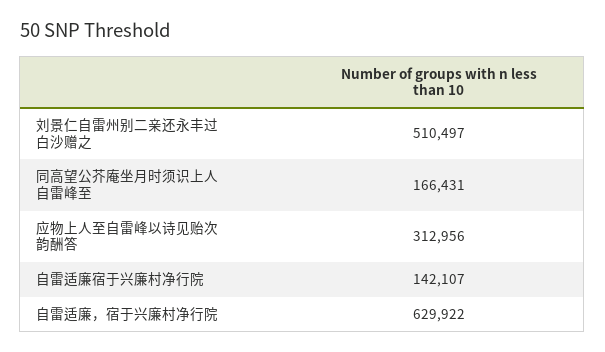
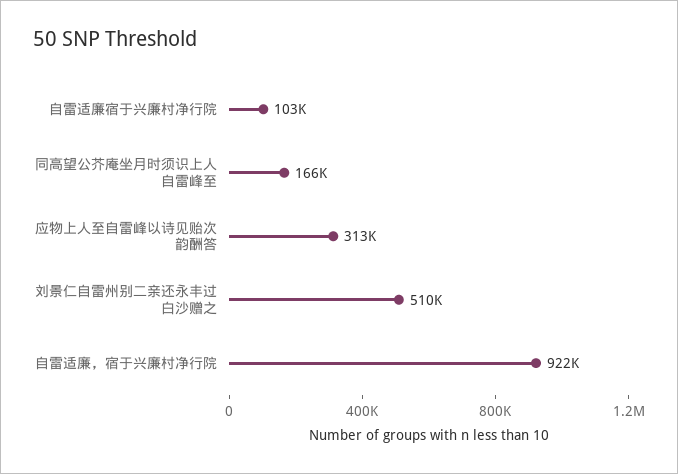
  {
    "刘景仁自雷州别二亲还永丰过白沙赠之": 510497,
    "同高望公芥庵坐月时须识上人自雷峰至": 166431,
    "应物上人至自雷峰以诗见贻次韵酬答": 312956,
-   "自雷适廉宿于兴廉村净行院": 142107,
+   "自雷适廉宿于兴廉村净行院": 103000,
-   "自雷适廉，宿于兴廉村净行院": 629922
+   "自雷适廉，宿于兴廉村净行院": 922000
  }

